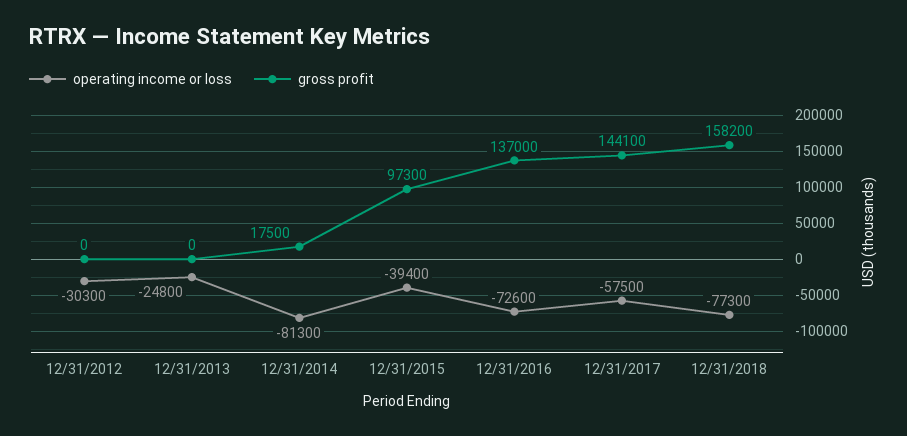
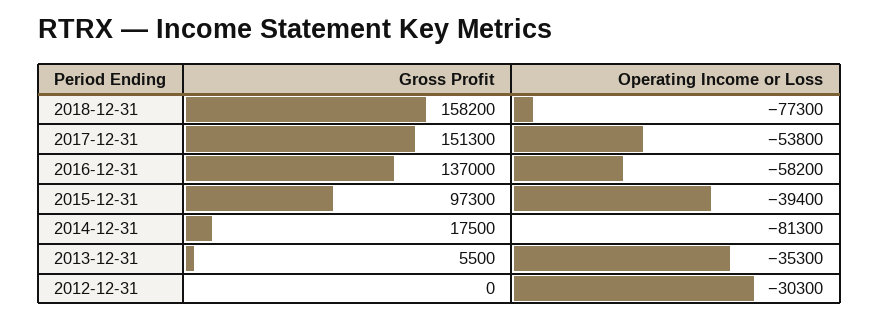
  {
    "operating income or loss": {
      "12/31/2012": -30300,
-     "12/31/2013": -24800,
+     "12/31/2013": -35300,
      "12/31/2014": -81300,
      "12/31/2015": -39400,
-     "12/31/2016": -72600,
+     "12/31/2016": -58200,
-     "12/31/2017": -57500,
+     "12/31/2017": -53800,
      "12/31/2018": -77300
    },
    "gross profit": {
      "12/31/2012": 0,
-     "12/31/2013": 0,
+     "12/31/2013": 5500,
      "12/31/2014": 17500,
      "12/31/2015": 97300,
      "12/31/2016": 137000,
-     "12/31/2017": 144100,
+     "12/31/2017": 151300,
      "12/31/2018": 158200
    }
  }

